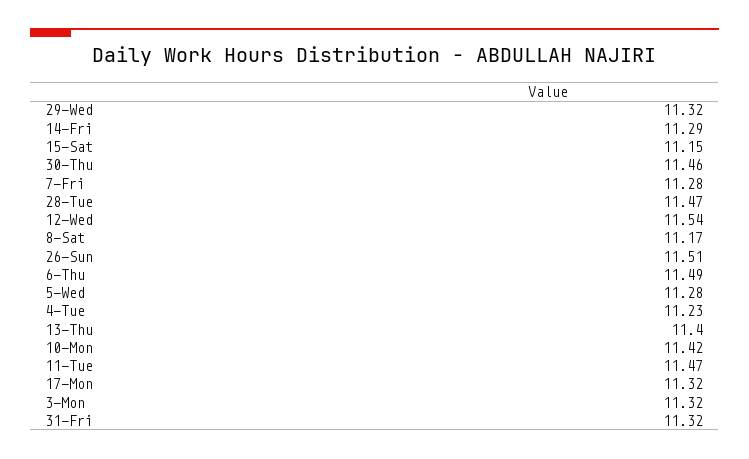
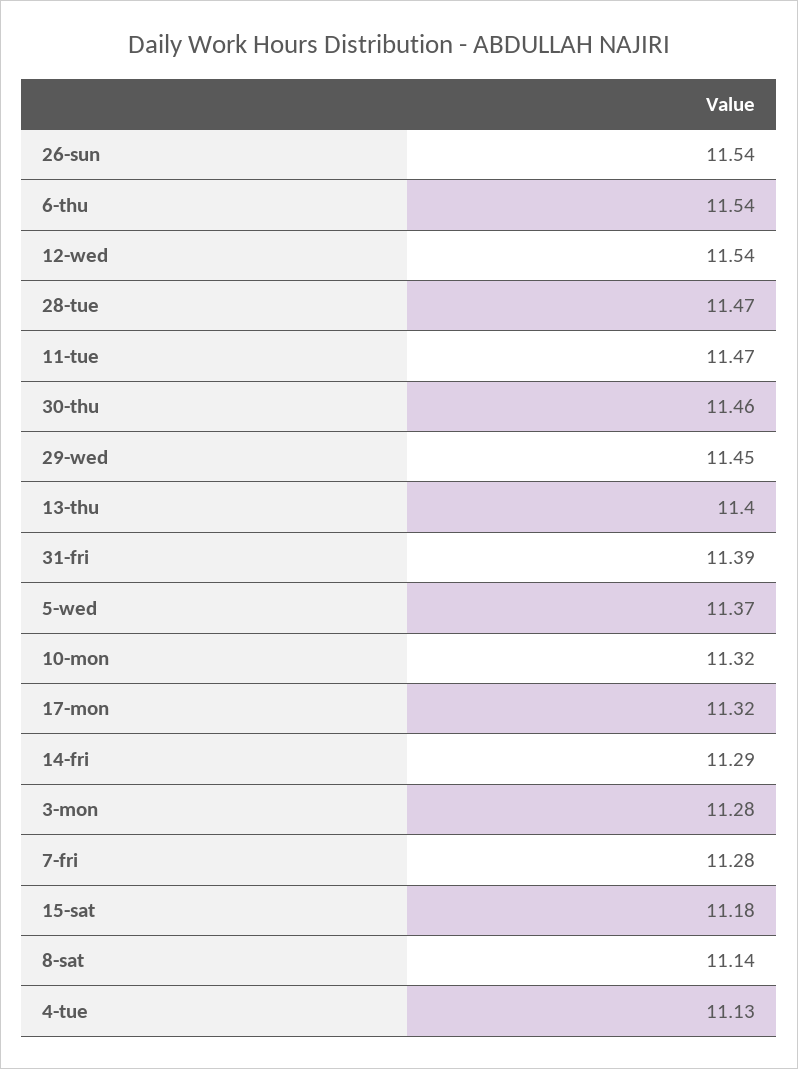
  {
-   "29-Wed": 11.32,
+   "29-Wed": 11.45,
    "14-Fri": 11.29,
-   "15-Sat": 11.15,
+   "15-Sat": 11.18,
    "30-Thu": 11.46,
    "7-Fri": 11.28,
    "28-Tue": 11.47,
    "12-Wed": 11.54,
-   "8-Sat": 11.17,
+   "8-Sat": 11.14,
-   "26-Sun": 11.51,
+   "26-Sun": 11.54,
-   "6-Thu": 11.49,
+   "6-Thu": 11.54,
-   "5-Wed": 11.28,
+   "5-Wed": 11.37,
-   "4-Tue": 11.23,
+   "4-Tue": 11.13,
    "13-Thu": 11.4,
-   "10-Mon": 11.42,
+   "10-Mon": 11.32,
    "11-Tue": 11.47,
    "17-Mon": 11.32,
-   "3-Mon": 11.32,
+   "3-Mon": 11.28,
-   "31-Fri": 11.32
+   "31-Fri": 11.39
  }

